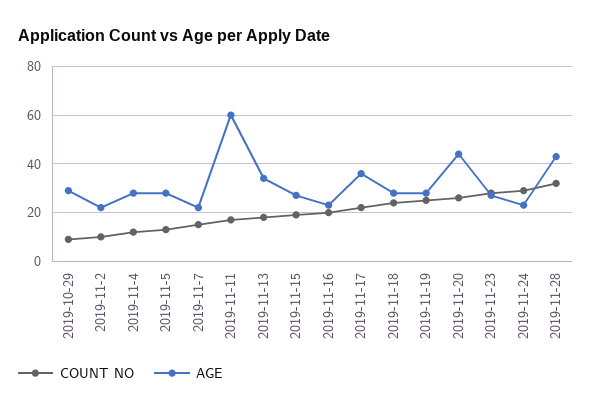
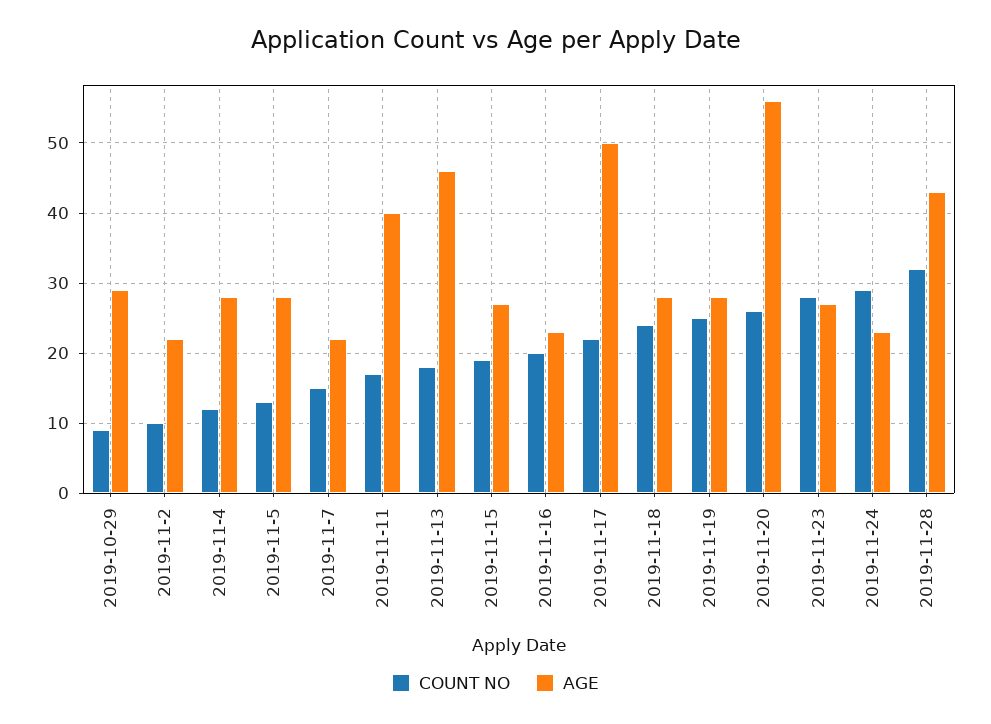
  {
    "COUNT NO": {
      "2019-10-29": 9,
      "2019-11-2": 10,
      "2019-11-4": 12,
      "2019-11-5": 13,
      "2019-11-7": 15,
      "2019-11-11": 17,
      "2019-11-13": 18,
      "2019-11-15": 19,
      "2019-11-16": 20,
      "2019-11-17": 22,
      "2019-11-18": 24,
      "2019-11-19": 25,
      "2019-11-20": 26,
      "2019-11-23": 28,
      "2019-11-24": 29,
      "2019-11-28": 32
    },
    "AGE": {
      "2019-10-29": 29,
      "2019-11-2": 22,
      "2019-11-4": 28,
      "2019-11-5": 28,
      "2019-11-7": 22,
-     "2019-11-11": 60,
+     "2019-11-11": 40,
-     "2019-11-13": 35,
+     "2019-11-13": 46,
      "2019-11-15": 27,
      "2019-11-16": 23,
-     "2019-11-17": 35,
+     "2019-11-17": 50,
      "2019-11-18": 28,
      "2019-11-19": 28,
-     "2019-11-20": 45,
+     "2019-11-20": 56,
      "2019-11-23": 27,
      "2019-11-24": 23,
      "2019-11-28": 43
    }
  }

